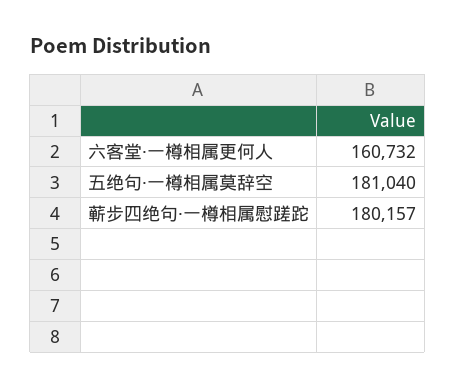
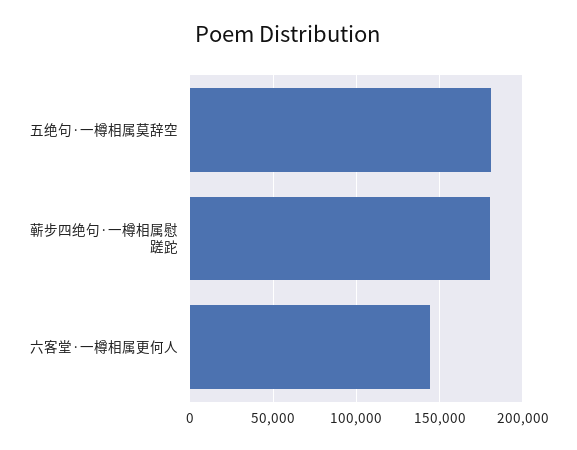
  {
-   "六客堂·一樽相属更何人": 160732,
+   "六客堂·一樽相属更何人": 145000,
    "五绝句·一樽相属莫辞空": 181040,
    "蕲步四绝句·一樽相属慰蹉跎": 180157
  }

